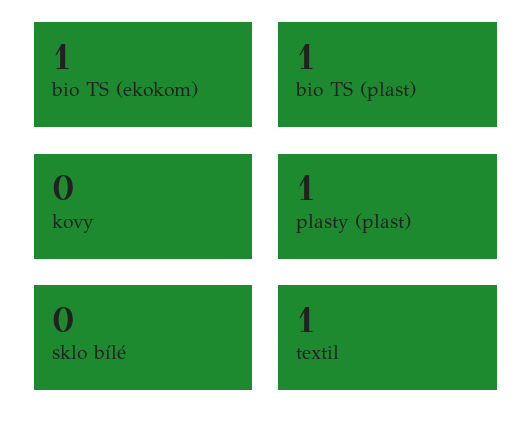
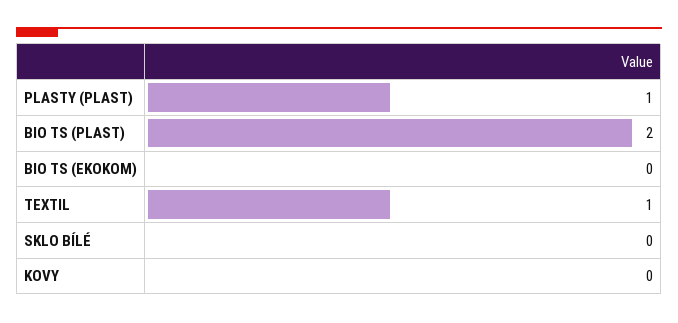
  {
-   "bio TS (ekokom)": 1,
+   "bio TS (ekokom)": 0,
-   "bio TS (plast)": 1,
+   "bio TS (plast)": 2,
    "kovy": 0,
    "plasty (plast)": 1,
    "sklo bílé": 0,
    "textil": 1
  }

